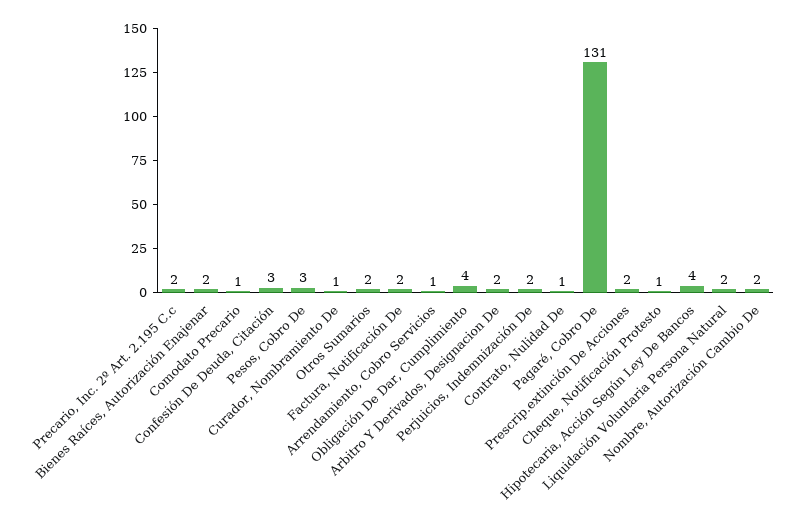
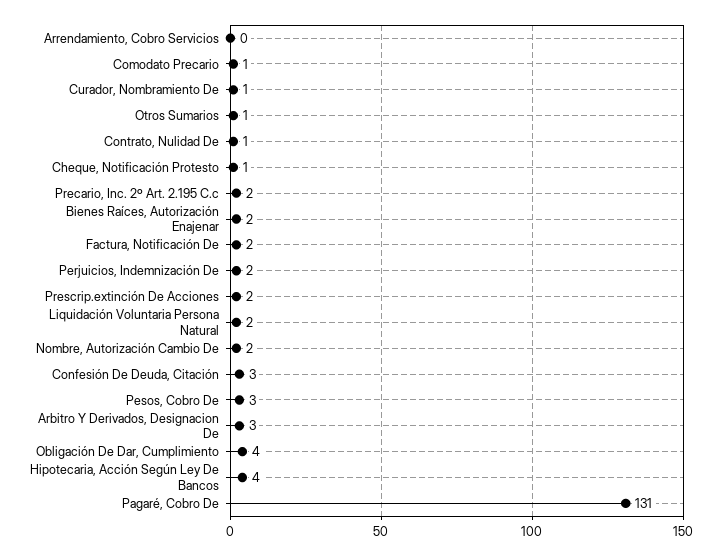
  {
    "Precario, Inc. 2º Art. 2.195 C.c": 2,
    "Bienes Raíces, Autorización Enajenar": 2,
    "Comodato Precario": 1,
    "Confesión De Deuda, Citación": 3,
    "Pesos, Cobro De": 3,
    "Curador, Nombramiento De": 1,
-   "Otros Sumarios": 2,
+   "Otros Sumarios": 1,
    "Factura, Notificación De": 2,
-   "Arrendamiento, Cobro Servicios": 1,
+   "Arrendamiento, Cobro Servicios": 0,
    "Obligación De Dar, Cumplimiento": 4,
-   "Arbitro Y Derivados, Designacion De": 2,
+   "Arbitro Y Derivados, Designacion De": 3,
    "Perjuicios, Indemnización De": 2,
    "Contrato, Nulidad De": 1,
    "Pagaré, Cobro De": 131,
    "Prescrip.extinción De Acciones": 2,
    "Cheque, Notificación Protesto": 1,
    "Hipotecaria, Acción Según Ley De Bancos": 4,
    "Liquidación Voluntaria Persona Natural": 2,
    "Nombre, Autorización Cambio De": 2
  }

